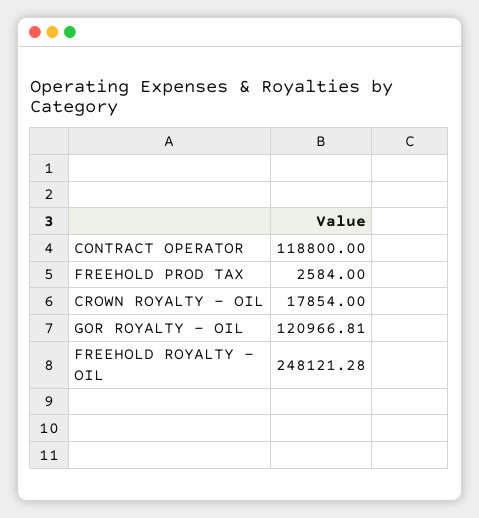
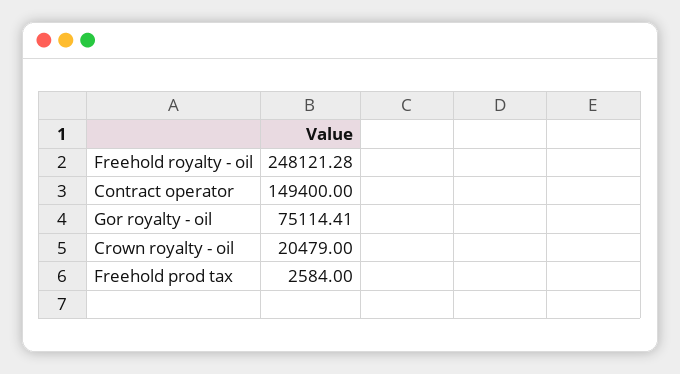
  {
-   "CONTRACT OPERATOR": 118800,
+   "CONTRACT OPERATOR": 149400,
    "FREEHOLD PROD TAX": 2584,
-   "CROWN ROYALTY - OIL": 17854,
+   "CROWN ROYALTY - OIL": 20479,
-   "GOR ROYALTY - OIL": 120966.81,
+   "GOR ROYALTY - OIL": 75114.41,
    "FREEHOLD ROYALTY - OIL": 248121.28
  }

